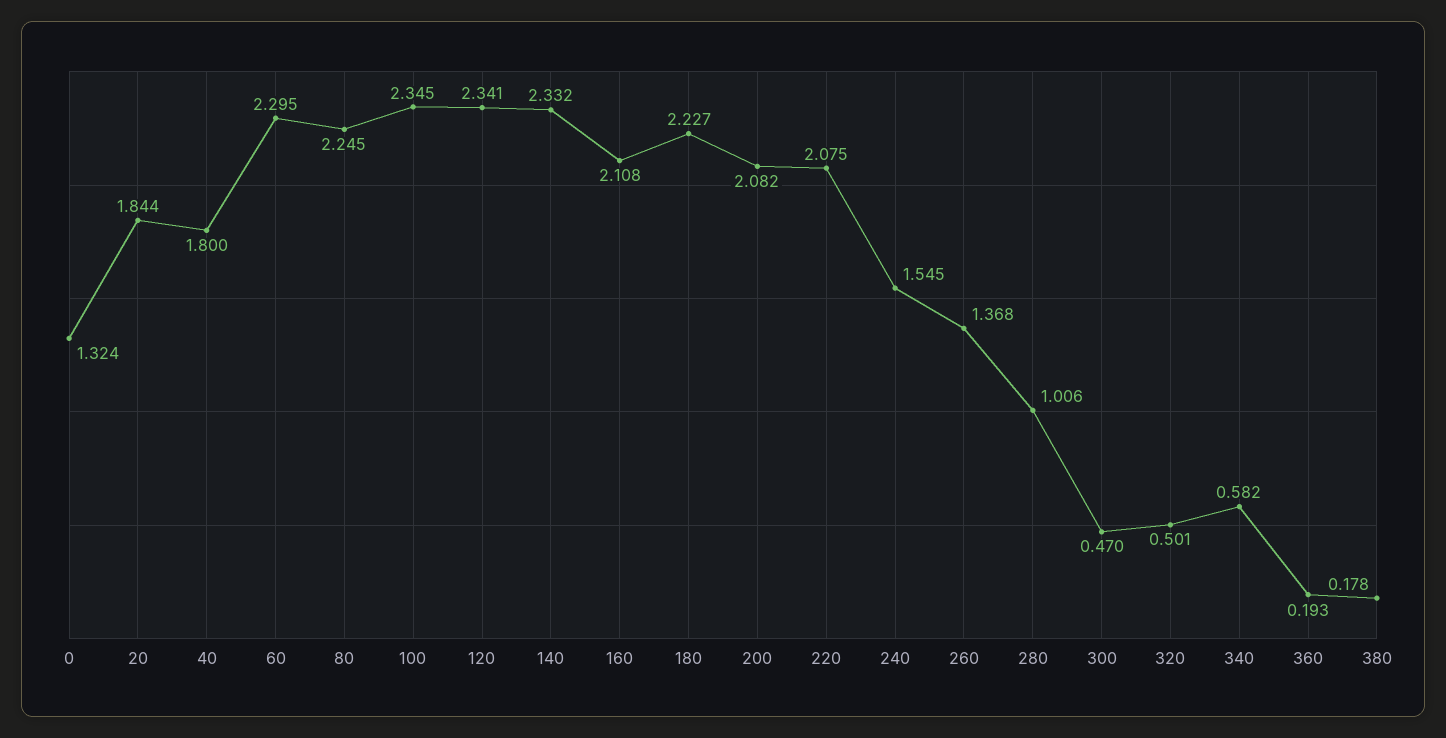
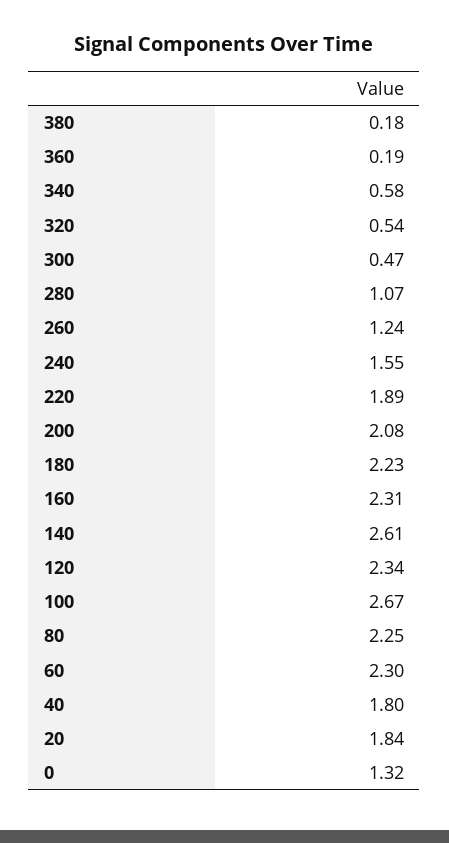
  {
    "0": 1.324,
    "20": 1.844,
    "40": 1.8,
    "60": 2.295,
    "80": 2.245,
-   "100": 2.345,
+   "100": 2.67,
    "120": 2.341,
-   "140": 2.332,
+   "140": 2.61,
-   "160": 2.108,
+   "160": 2.31,
    "180": 2.227,
    "200": 2.082,
-   "220": 2.075,
+   "220": 1.89,
    "240": 1.545,
-   "260": 1.368,
+   "260": 1.24,
-   "280": 1.006,
+   "280": 1.07,
    "300": 0.47,
-   "320": 0.501,
+   "320": 0.54,
    "340": 0.582,
    "360": 0.193,
    "380": 0.178
  }

